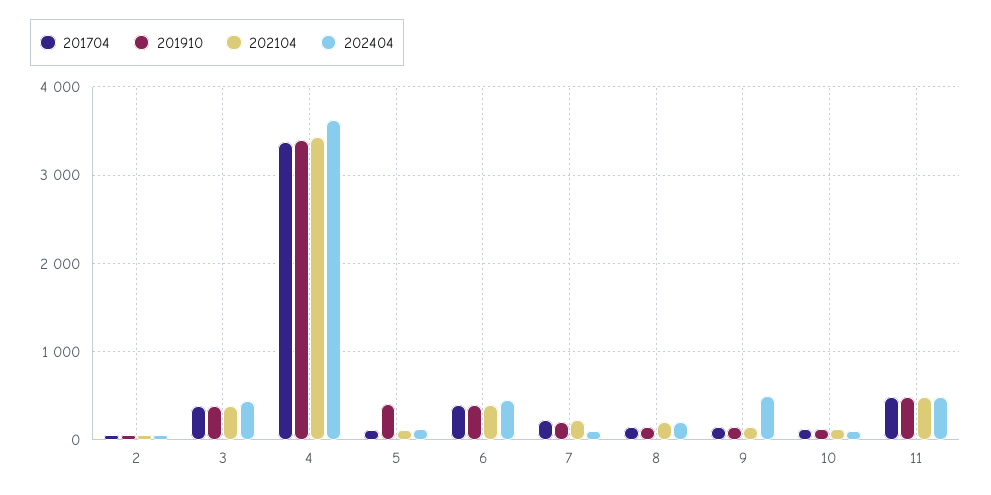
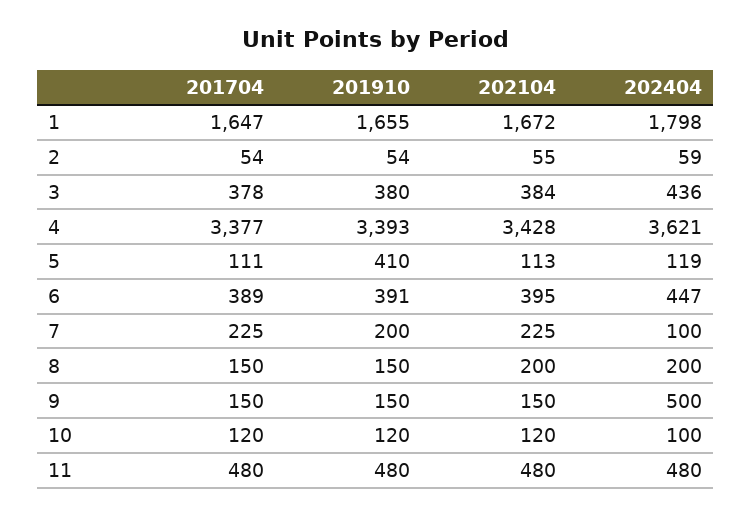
  {
    "201704": {
      "2": 54,
      "3": 378,
      "4": 3377,
      "5": 111,
      "6": 389,
      "7": 225,
      "8": 150,
      "9": 150,
      "10": 120,
-     "11": 480
+     "11": 480,
+     "1": 1647
    },
    "201910": {
      "2": 54,
      "3": 380,
      "4": 3393,
      "5": 410,
      "6": 391,
      "7": 200,
      "8": 150,
      "9": 150,
      "10": 120,
-     "11": 480
+     "11": 480,
+     "1": 1655
    },
    "202104": {
      "2": 55,
      "3": 384,
      "4": 3428,
      "5": 113,
      "6": 395,
      "7": 225,
      "8": 200,
      "9": 150,
      "10": 120,
-     "11": 480
+     "11": 480,
+     "1": 1672
    },
    "202404": {
      "2": 59,
      "3": 436,
      "4": 3621,
      "5": 119,
      "6": 447,
      "7": 100,
      "8": 200,
      "9": 500,
      "10": 100,
-     "11": 480
+     "11": 480,
+     "1": 1798
    }
  }

